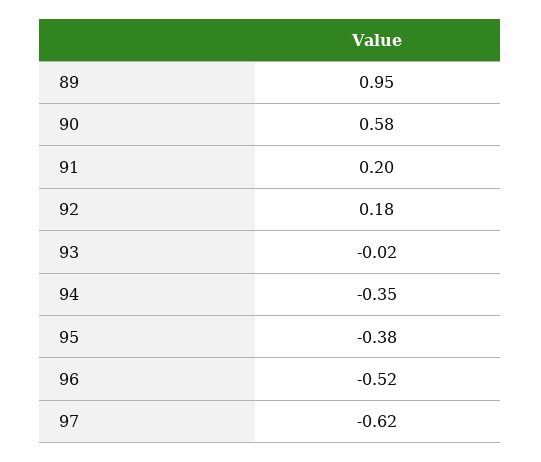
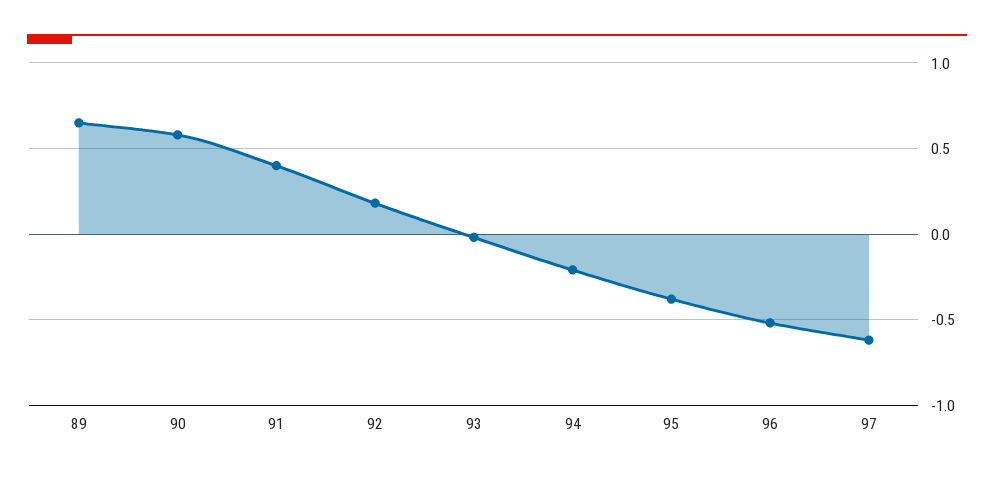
  {
-   "89": 0.95,
+   "89": 0.65,
    "90": 0.58,
-   "91": 0.2,
+   "91": 0.4,
    "92": 0.18,
    "93": -0.02,
-   "94": -0.35,
+   "94": -0.2,
    "95": -0.38,
    "96": -0.52,
    "97": -0.62
  }

